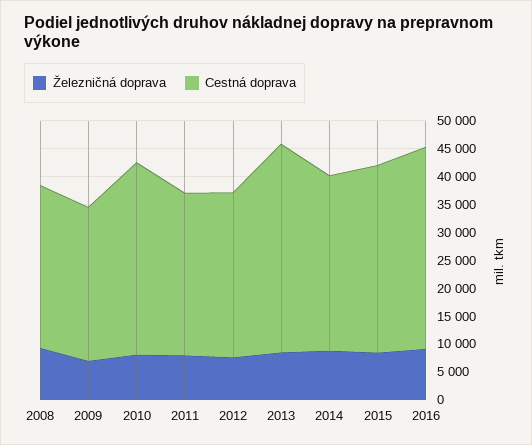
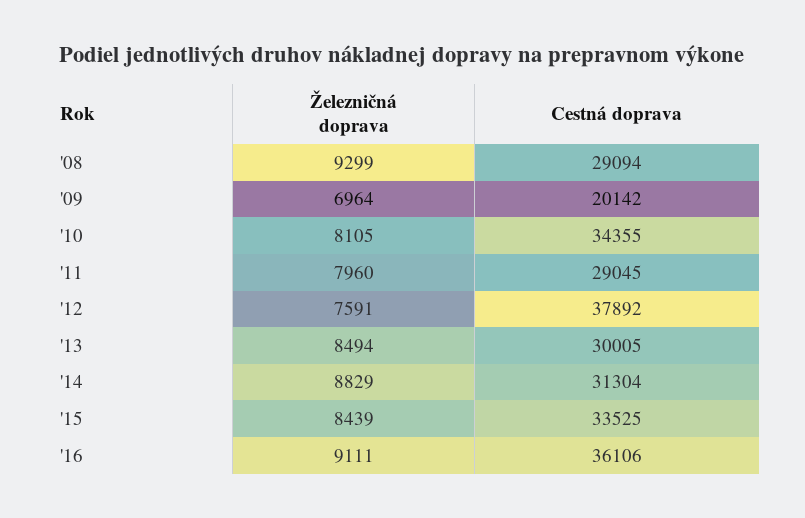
  {
    "Železničná doprava": {
      "2008": 9299,
      "2009": 6964,
      "2010": 8105,
      "2011": 7960,
      "2012": 7591,
      "2013": 8494,
      "2014": 8829,
      "2015": 8439,
      "2016": 9111
    },
    "Cestná doprava": {
      "2008": 29094,
-     "2009": 27500,
+     "2009": 20142,
      "2010": 34355,
      "2011": 29045,
-     "2012": 30000,
+     "2012": 37892,
-     "2013": 37500,
+     "2013": 30005,
      "2014": 31304,
      "2015": 33525,
      "2016": 36106
    }
  }

